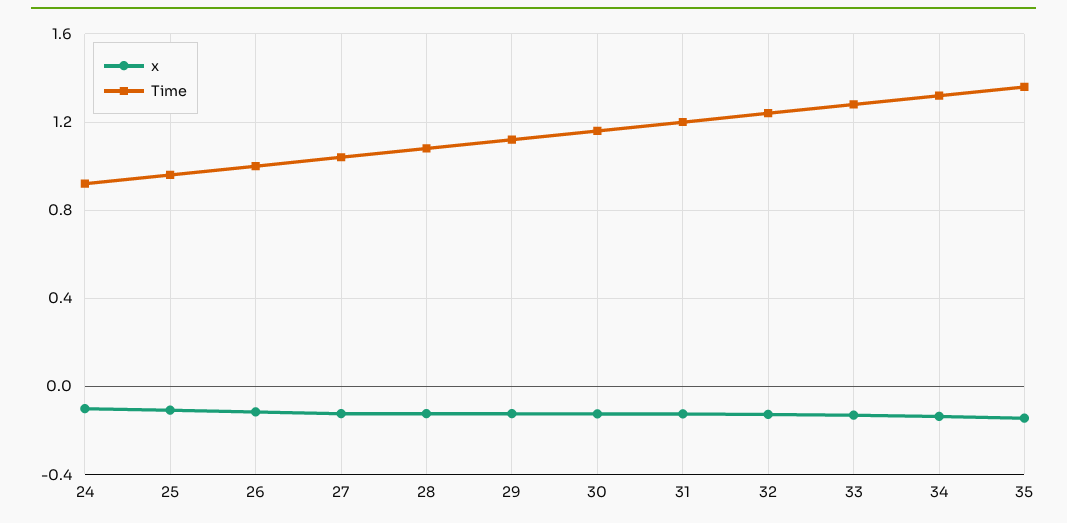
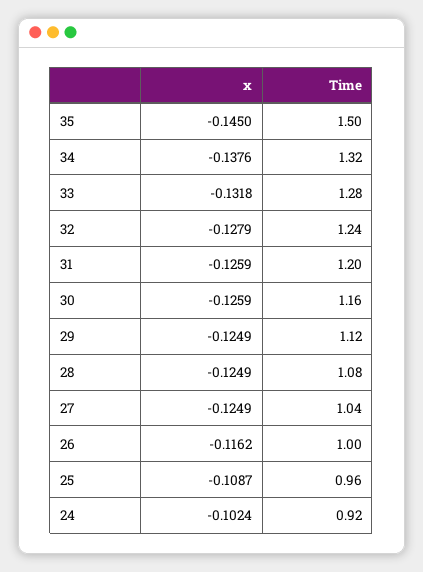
  {
    "x": {
      "24": -0.1024,
      "25": -0.1087,
      "26": -0.1162,
      "27": -0.1249,
      "28": -0.1249,
      "29": -0.1249,
      "30": -0.1259,
      "31": -0.1259,
      "32": -0.1279,
      "33": -0.1318,
      "34": -0.1376,
      "35": -0.145
    },
    "Time": {
      "24": 0.92,
      "25": 0.96,
      "26": 1,
      "27": 1.04,
      "28": 1.08,
      "29": 1.12,
      "30": 1.16,
      "31": 1.2,
      "32": 1.24,
      "33": 1.28,
      "34": 1.32,
-     "35": 1.35
+     "35": 1.5
    }
  }

